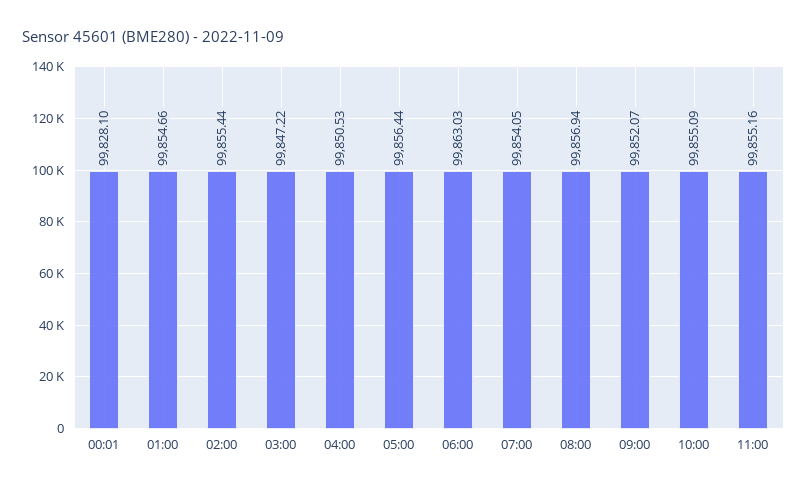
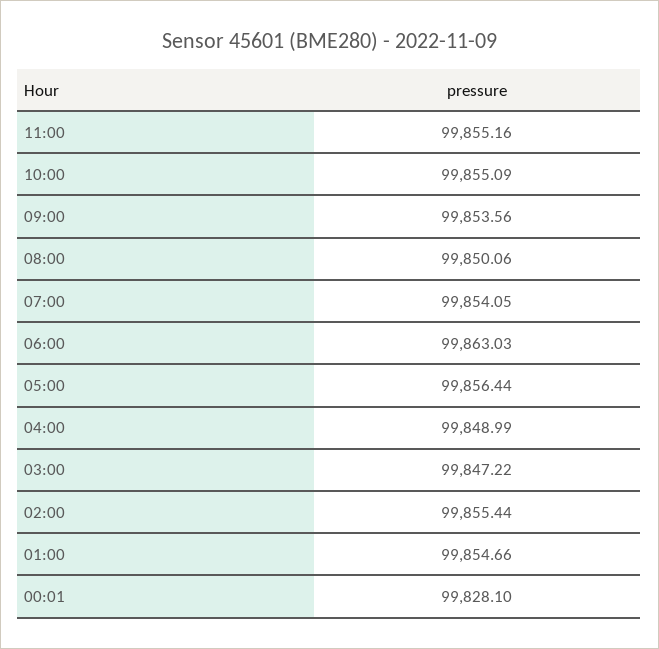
  {
    "00:01": 99828.1,
    "01:00": 99854.66,
    "02:00": 99855.44,
    "03:00": 99847.22,
-   "04:00": 99850.53,
+   "04:00": 99848.99,
    "05:00": 99856.44,
    "06:00": 99863.03,
    "07:00": 99854.05,
-   "08:00": 99856.94,
+   "08:00": 99850.06,
-   "09:00": 99852.07,
+   "09:00": 99853.56,
    "10:00": 99855.09,
    "11:00": 99855.16
  }

